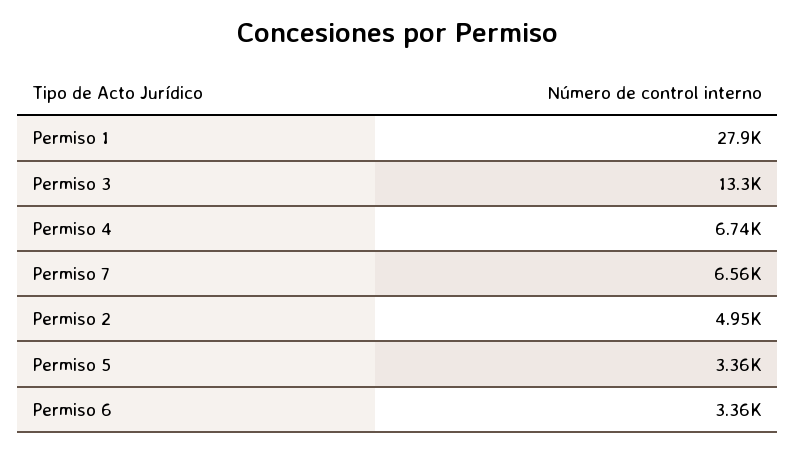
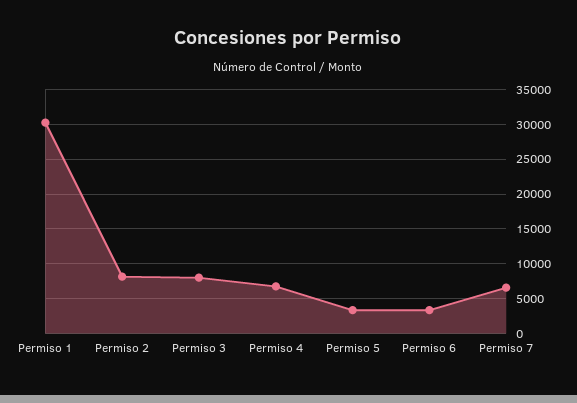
  {
-   "Permiso 1": 27900,
+   "Permiso 1": 30000,
-   "Permiso 3": 13300,
+   "Permiso 3": 8000,
    "Permiso 4": 6740,
    "Permiso 7": 6560,
-   "Permiso 2": 4950,
+   "Permiso 2": 8000,
    "Permiso 5": 3360,
    "Permiso 6": 3360
  }

